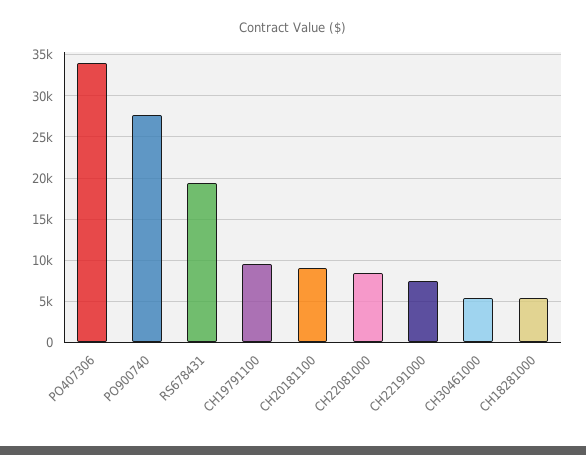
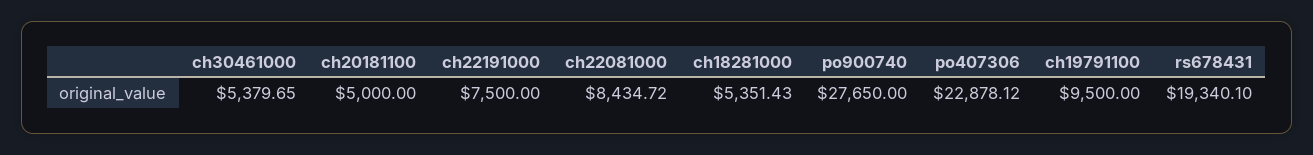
  {
-   "PO407306": 34000,
+   "PO407306": 22878.12,
    "PO900740": 27650,
    "RS678431": 19340.1,
    "CH19791100": 9500,
-   "CH20181100": 9000,
+   "CH20181100": 5000,
    "CH22081000": 8434.72,
    "CH22191000": 7500,
    "CH30461000": 5379.65,
    "CH18281000": 5351.43
  }

